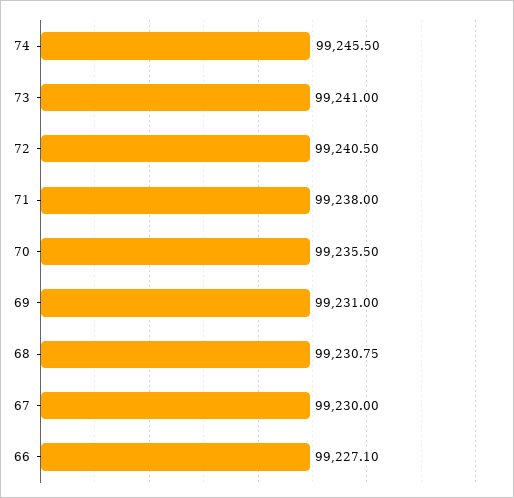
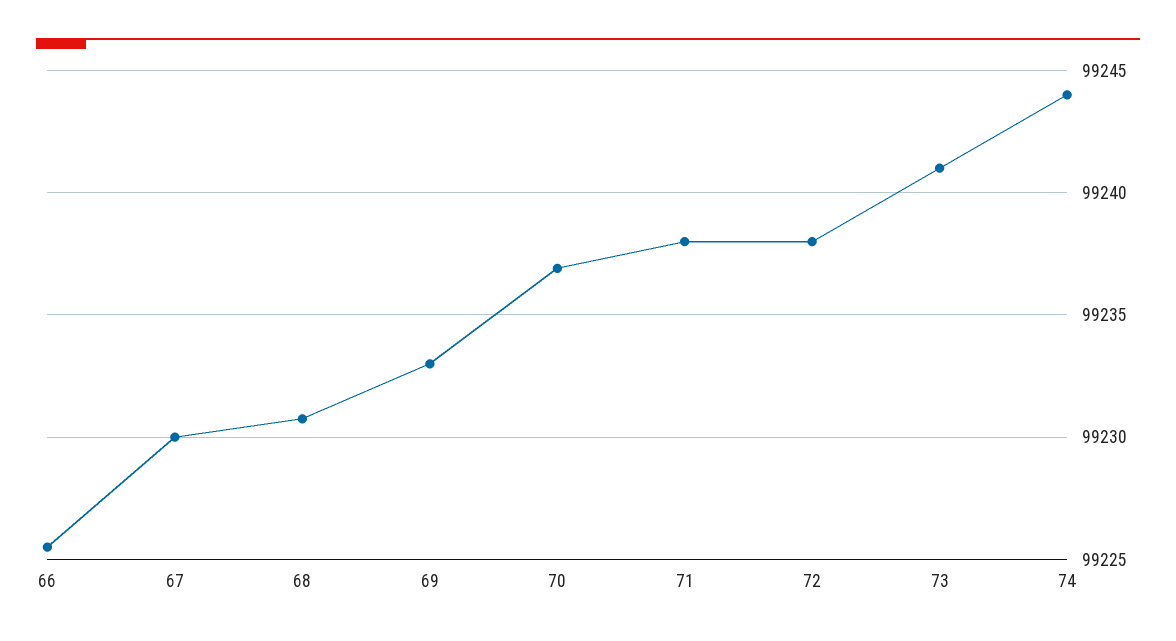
  {
-   "74": 99245.5,
+   "74": 99244,
    "73": 99241,
-   "72": 99240.5,
+   "72": 99238,
    "71": 99238,
-   "70": 99235.5,
+   "70": 99237,
-   "69": 99231,
+   "69": 99233,
    "68": 99230.75,
    "67": 99230,
-   "66": 99227.1
+   "66": 99225.5
  }

